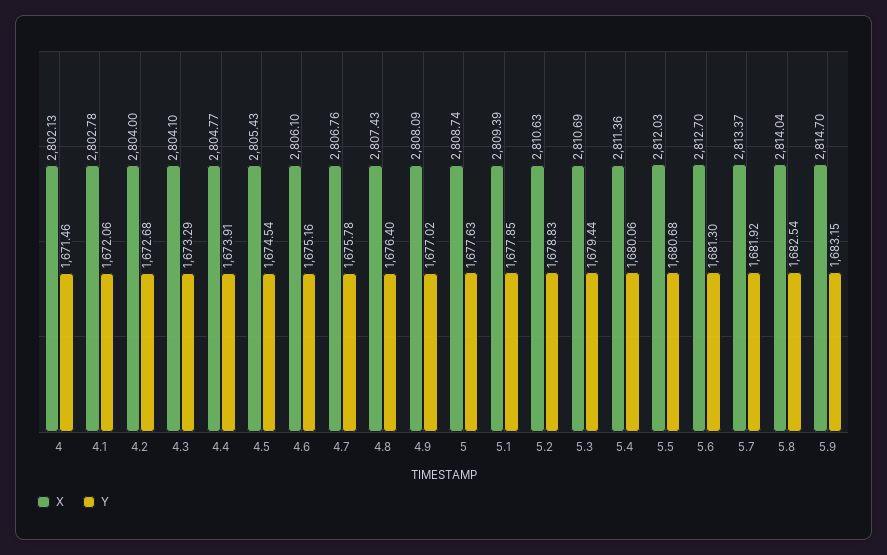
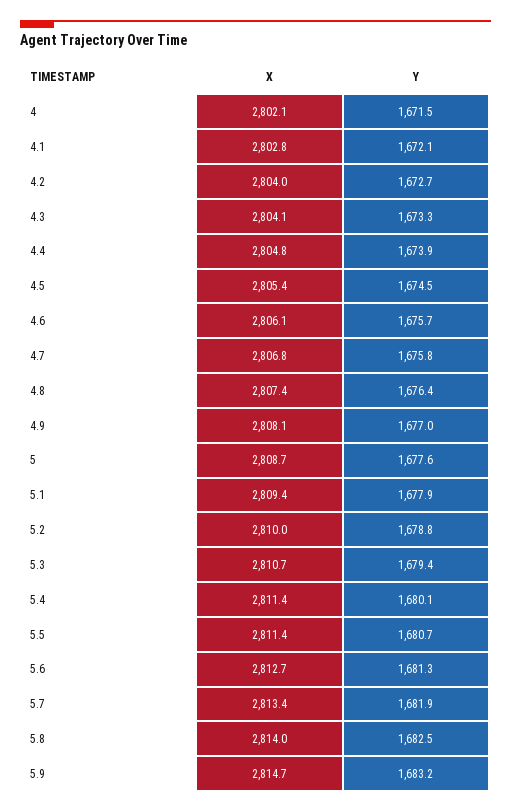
  {
    "X": {
      "4": 2802.13,
      "4.1": 2802.78,
      "4.2": 2804,
      "4.3": 2804.1,
      "4.4": 2804.77,
      "4.5": 2805.43,
      "4.6": 2806.1,
      "4.7": 2806.76,
      "4.8": 2807.43,
      "4.9": 2808.09,
      "5": 2808.74,
      "5.1": 2809.39,
-     "5.2": 2810.63,
+     "5.2": 2810,
      "5.3": 2810.69,
      "5.4": 2811.36,
-     "5.5": 2812.03,
+     "5.5": 2811.4,
      "5.6": 2812.7,
      "5.7": 2813.37,
      "5.8": 2814.04,
      "5.9": 2814.7
    },
    "Y": {
      "4": 1671.46,
      "4.1": 1672.06,
      "4.2": 1672.68,
      "4.3": 1673.29,
      "4.4": 1673.91,
      "4.5": 1674.54,
-     "4.6": 1675.16,
+     "4.6": 1675.7,
      "4.7": 1675.78,
      "4.8": 1676.4,
      "4.9": 1677.02,
      "5": 1677.63,
      "5.1": 1677.85,
      "5.2": 1678.83,
      "5.3": 1679.44,
      "5.4": 1680.06,
      "5.5": 1680.68,
      "5.6": 1681.3,
      "5.7": 1681.92,
      "5.8": 1682.54,
      "5.9": 1683.15
    }
  }

